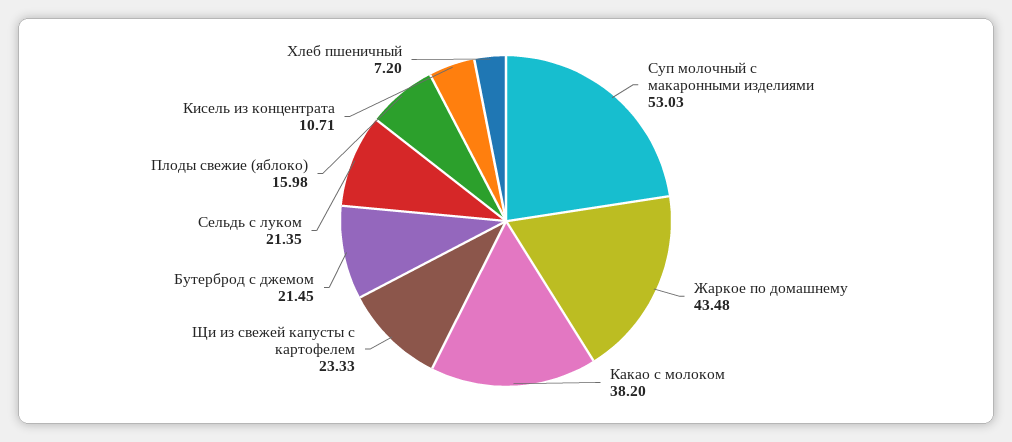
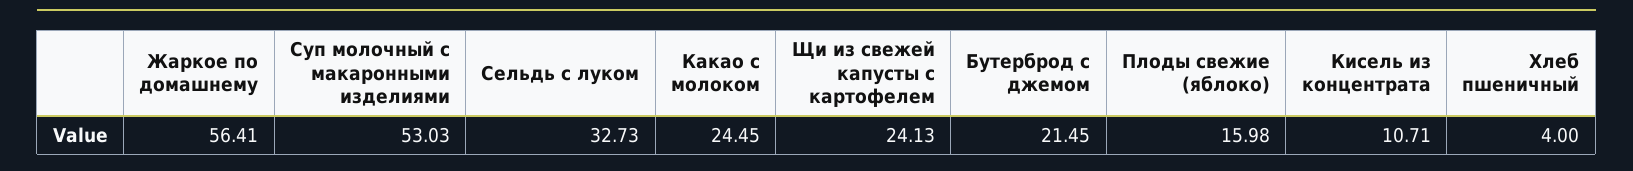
  {
    "Суп молочный с макаронными изделиями": 53.03,
-   "Жаркое по домашнему": 43.48,
+   "Жаркое по домашнему": 56.41,
-   "Какао с молоком": 38.2,
+   "Какао с молоком": 24.45,
-   "Щи из свежей капусты с картофелем": 23.33,
+   "Щи из свежей капусты с картофелем": 24.13,
    "Бутерброд с джемом": 21.45,
-   "Сельдь с луком": 21.35,
+   "Сельдь с луком": 32.73,
    "Плоды свежие (яблоко)": 15.98,
    "Кисель из концентрата": 10.71,
-   "Хлеб пшеничный": 7.2
+   "Хлеб пшеничный": 4
  }

